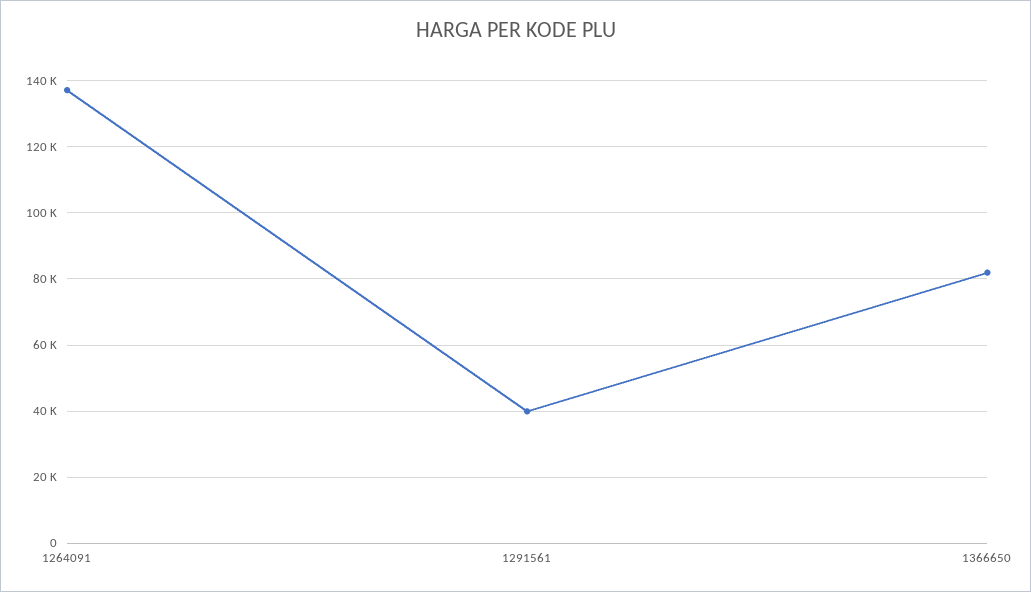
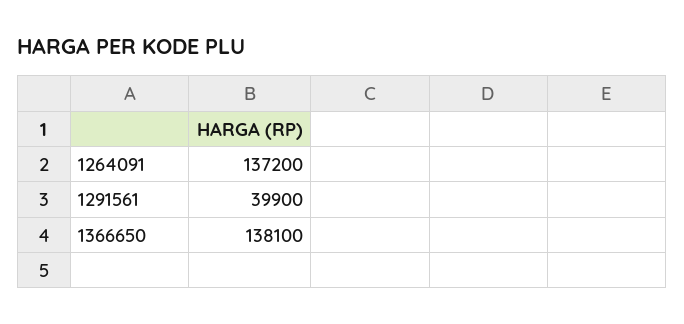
  {
    "1264091": 137200,
    "1291561": 39900,
-   "1366650": 82000
+   "1366650": 138100
  }

